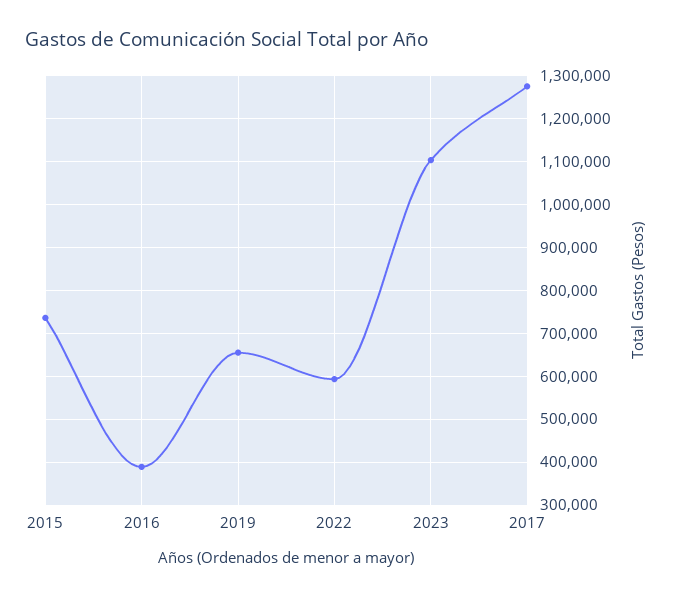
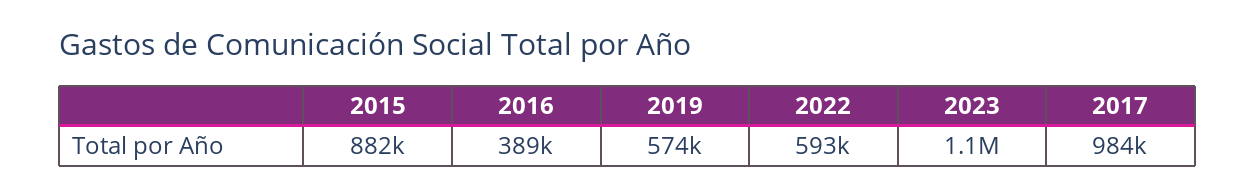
  {
-   "2015": 740000,
+   "2015": 882000,
    "2016": 389000,
-   "2019": 660000,
+   "2019": 574000,
    "2022": 593000,
    "2023": 1100000,
-   "2017": 1280000
+   "2017": 984000
  }

